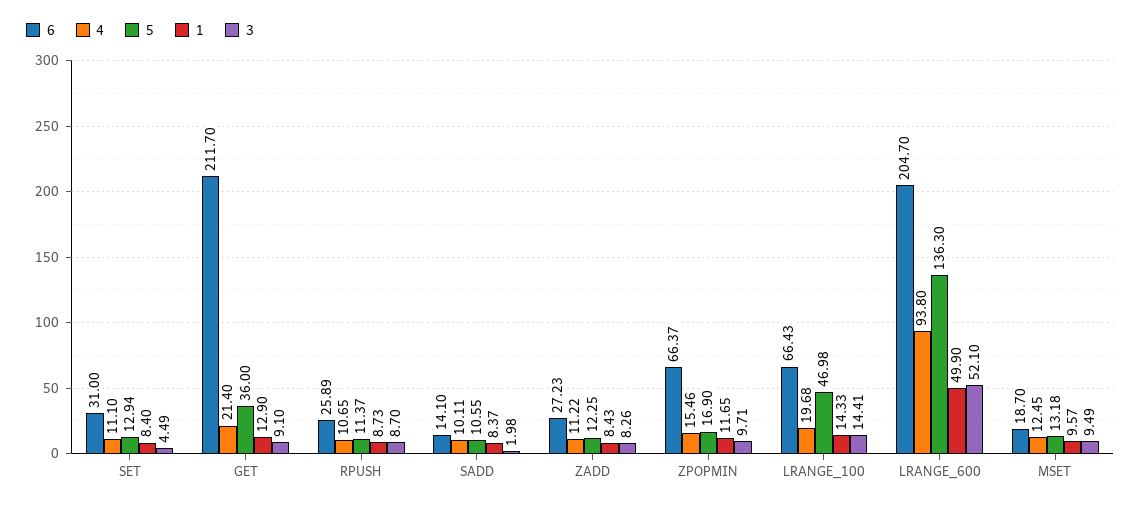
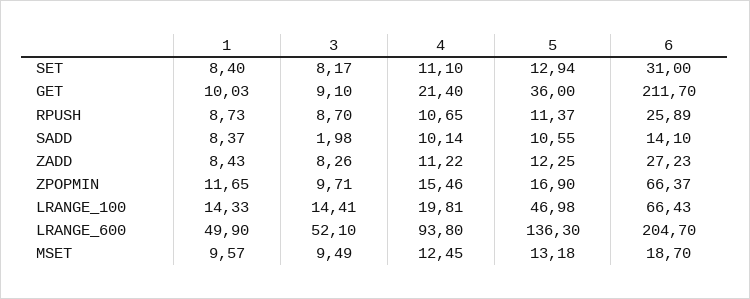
  {
    "6": {
      "SET": 31,
      "GET": 211.7,
      "RPUSH": 25.89,
      "SADD": 14.1,
      "ZADD": 27.23,
      "ZPOPMIN": 66.37,
      "LRANGE_100": 66.43,
      "LRANGE_600": 204.7,
      "MSET": 18.7
    },
    "4": {
      "SET": 11.1,
      "GET": 21.4,
      "RPUSH": 10.65,
-     "SADD": 10.11,
+     "SADD": 10.14,
      "ZADD": 11.22,
      "ZPOPMIN": 15.46,
-     "LRANGE_100": 19.68,
+     "LRANGE_100": 19.81,
      "LRANGE_600": 93.8,
      "MSET": 12.45
    },
    "5": {
      "SET": 12.94,
      "GET": 36,
      "RPUSH": 11.37,
      "SADD": 10.55,
      "ZADD": 12.25,
      "ZPOPMIN": 16.9,
      "LRANGE_100": 46.98,
      "LRANGE_600": 136.3,
      "MSET": 13.18
    },
    "1": {
      "SET": 8.4,
-     "GET": 12.9,
+     "GET": 10.03,
      "RPUSH": 8.73,
      "SADD": 8.37,
      "ZADD": 8.43,
      "ZPOPMIN": 11.65,
      "LRANGE_100": 14.33,
      "LRANGE_600": 49.9,
      "MSET": 9.57
    },
    "3": {
-     "SET": 4.49,
+     "SET": 8.17,
      "GET": 9.1,
      "RPUSH": 8.7,
      "SADD": 1.98,
      "ZADD": 8.26,
      "ZPOPMIN": 9.71,
      "LRANGE_100": 14.41,
      "LRANGE_600": 52.1,
      "MSET": 9.49
    }
  }

